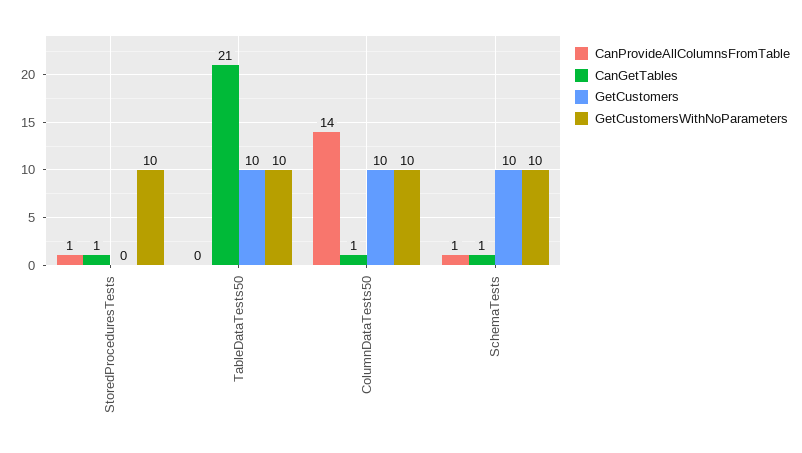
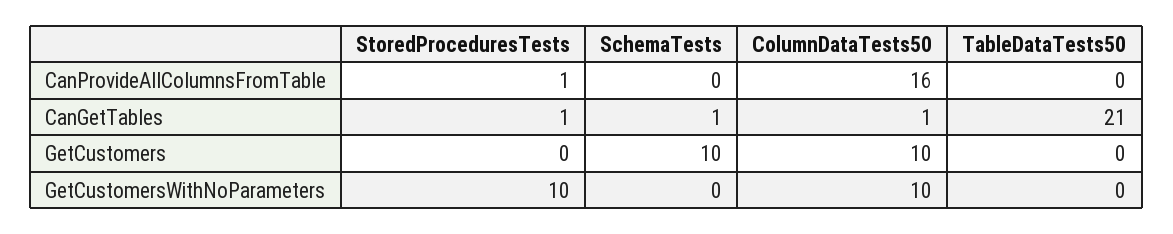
  {
    "CanProvideAllColumnsFromTable": {
      "StoredProceduresTests": 1,
      "TableDataTests50": 0,
-     "ColumnDataTests50": 14,
+     "ColumnDataTests50": 16,
-     "SchemaTests": 1
+     "SchemaTests": 0
    },
    "CanGetTables": {
      "StoredProceduresTests": 1,
      "TableDataTests50": 21,
      "ColumnDataTests50": 1,
      "SchemaTests": 1
    },
    "GetCustomers": {
      "StoredProceduresTests": 0,
-     "TableDataTests50": 10,
+     "TableDataTests50": 0,
      "ColumnDataTests50": 10,
      "SchemaTests": 10
    },
    "GetCustomersWithNoParameters": {
      "StoredProceduresTests": 10,
-     "TableDataTests50": 10,
+     "TableDataTests50": 0,
      "ColumnDataTests50": 10,
-     "SchemaTests": 10
+     "SchemaTests": 0
    }
  }

